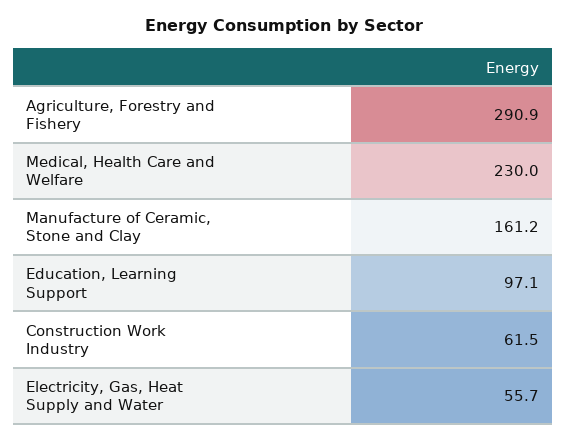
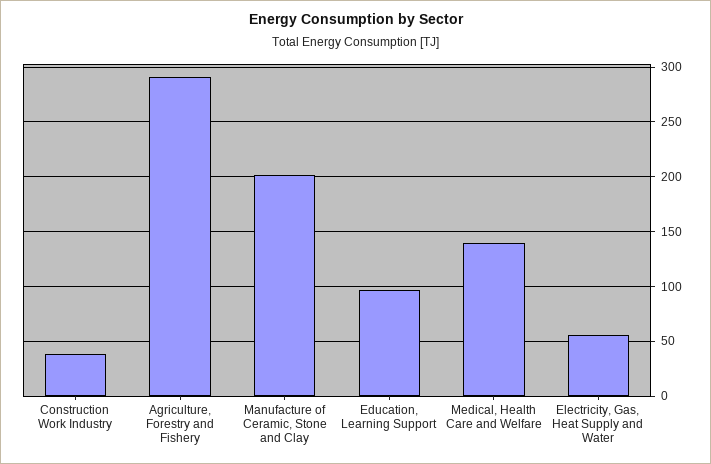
  {
    "Agriculture, Forestry and Fishery": 290.9,
-   "Medical, Health Care and Welfare": 230,
+   "Medical, Health Care and Welfare": 140,
-   "Manufacture of Ceramic, Stone and Clay": 161.2,
+   "Manufacture of Ceramic, Stone and Clay": 200,
    "Education, Learning Support": 97.1,
-   "Construction Work Industry": 61.5,
+   "Construction Work Industry": 40,
    "Electricity, Gas, Heat Supply and Water": 55.7
  }

